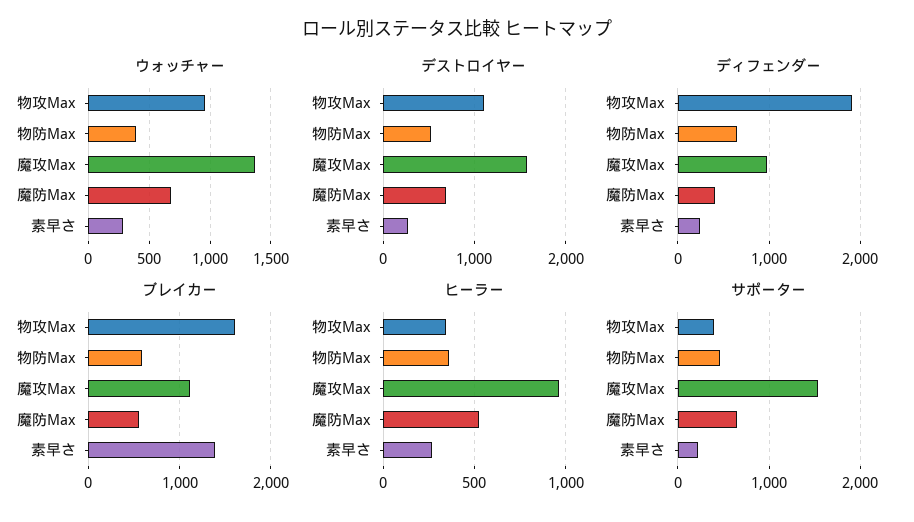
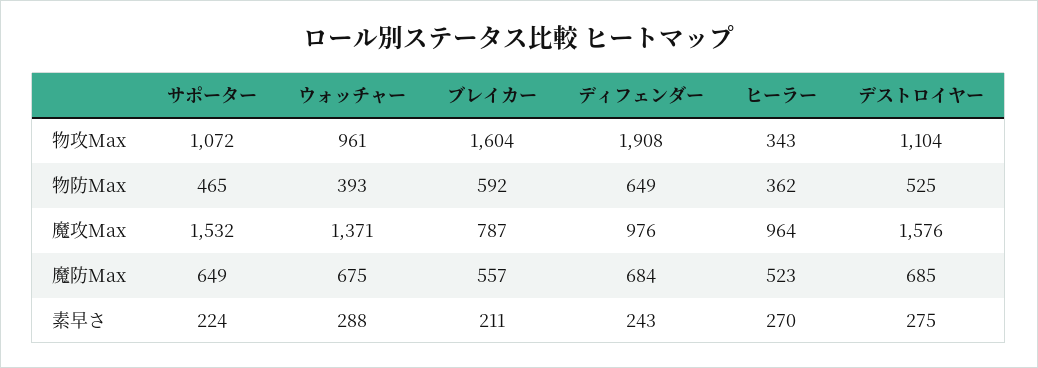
  {
    "ウォッチャー": {
      "物攻Max": 961,
      "物防Max": 393,
      "魔攻Max": 1371,
      "魔防Max": 675,
      "素早さ": 288
    },
    "デストロイヤー": {
      "物攻Max": 1104,
      "物防Max": 525,
      "魔攻Max": 1576,
      "魔防Max": 685,
      "素早さ": 275
    },
    "ディフェンダー": {
      "物攻Max": 1908,
      "物防Max": 649,
      "魔攻Max": 976,
-     "魔防Max": 400,
+     "魔防Max": 684,
      "素早さ": 243
    },
    "ブレイカー": {
      "物攻Max": 1604,
      "物防Max": 592,
-     "魔攻Max": 1100,
+     "魔攻Max": 787,
      "魔防Max": 557,
-     "素早さ": 1400
+     "素早さ": 211
    },
    "ヒーラー": {
      "物攻Max": 343,
      "物防Max": 362,
      "魔攻Max": 964,
      "魔防Max": 523,
      "素早さ": 270
    },
    "サポーター": {
-     "物攻Max": 400,
+     "物攻Max": 1072,
      "物防Max": 465,
      "魔攻Max": 1532,
      "魔防Max": 649,
      "素早さ": 224
    }
  }

